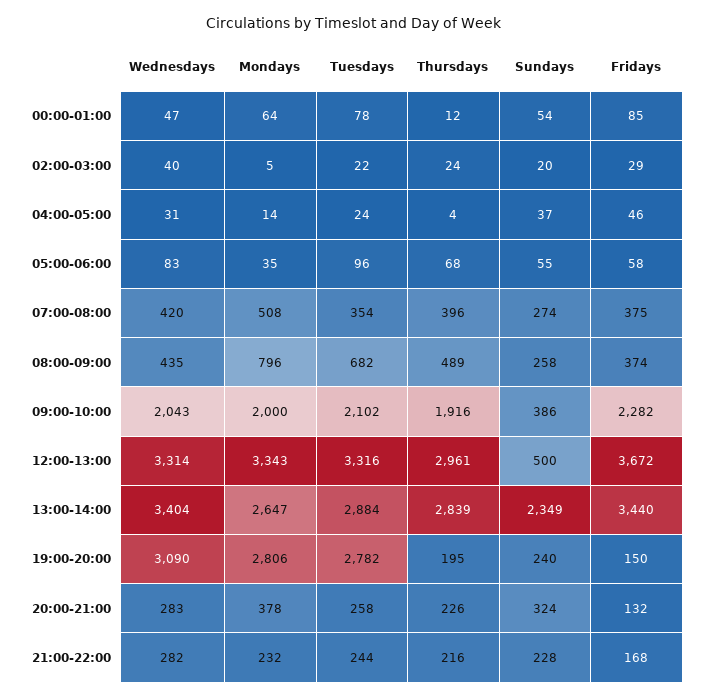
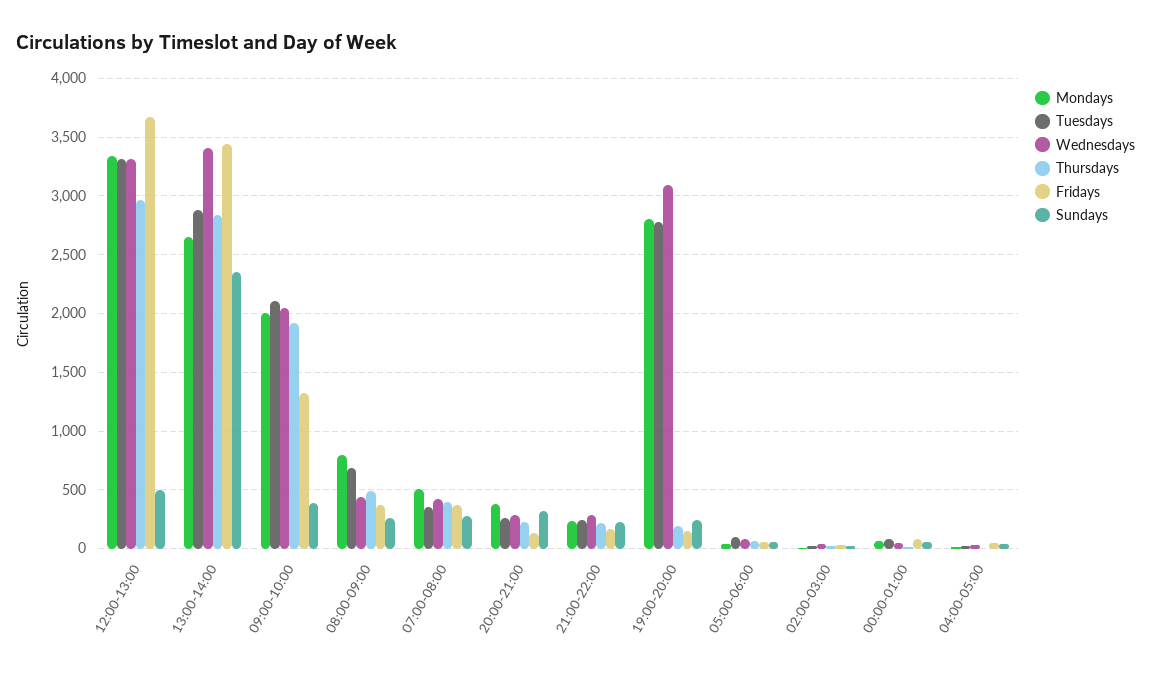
  {
    "Wednesdays": {
      "00:00-01:00": 47,
      "02:00-03:00": 40,
      "04:00-05:00": 31,
      "05:00-06:00": 83,
      "07:00-08:00": 420,
      "08:00-09:00": 435,
      "09:00-10:00": 2043,
      "12:00-13:00": 3314,
      "13:00-14:00": 3404,
      "19:00-20:00": 3090,
      "20:00-21:00": 283,
      "21:00-22:00": 282
    },
    "Mondays": {
      "00:00-01:00": 64,
      "02:00-03:00": 5,
      "04:00-05:00": 14,
      "05:00-06:00": 35,
      "07:00-08:00": 508,
      "08:00-09:00": 796,
      "09:00-10:00": 2000,
      "12:00-13:00": 3343,
      "13:00-14:00": 2647,
      "19:00-20:00": 2806,
      "20:00-21:00": 378,
      "21:00-22:00": 232
    },
    "Tuesdays": {
      "00:00-01:00": 78,
      "02:00-03:00": 22,
      "04:00-05:00": 24,
      "05:00-06:00": 96,
      "07:00-08:00": 354,
      "08:00-09:00": 682,
      "09:00-10:00": 2102,
      "12:00-13:00": 3316,
      "13:00-14:00": 2884,
      "19:00-20:00": 2782,
      "20:00-21:00": 258,
      "21:00-22:00": 244
    },
    "Thursdays": {
      "00:00-01:00": 12,
      "02:00-03:00": 24,
      "04:00-05:00": 4,
      "05:00-06:00": 68,
      "07:00-08:00": 396,
      "08:00-09:00": 489,
      "09:00-10:00": 1916,
      "12:00-13:00": 2961,
      "13:00-14:00": 2839,
      "19:00-20:00": 195,
      "20:00-21:00": 226,
      "21:00-22:00": 216
    },
    "Sundays": {
      "00:00-01:00": 54,
      "02:00-03:00": 20,
      "04:00-05:00": 37,
      "05:00-06:00": 55,
      "07:00-08:00": 274,
      "08:00-09:00": 258,
      "09:00-10:00": 386,
      "12:00-13:00": 500,
      "13:00-14:00": 2349,
      "19:00-20:00": 240,
      "20:00-21:00": 324,
      "21:00-22:00": 228
    },
    "Fridays": {
      "00:00-01:00": 85,
      "02:00-03:00": 29,
      "04:00-05:00": 46,
      "05:00-06:00": 58,
      "07:00-08:00": 375,
      "08:00-09:00": 374,
-     "09:00-10:00": 2282,
+     "09:00-10:00": 1300,
      "12:00-13:00": 3672,
      "13:00-14:00": 3440,
      "19:00-20:00": 150,
      "20:00-21:00": 132,
      "21:00-22:00": 168
    }
  }

